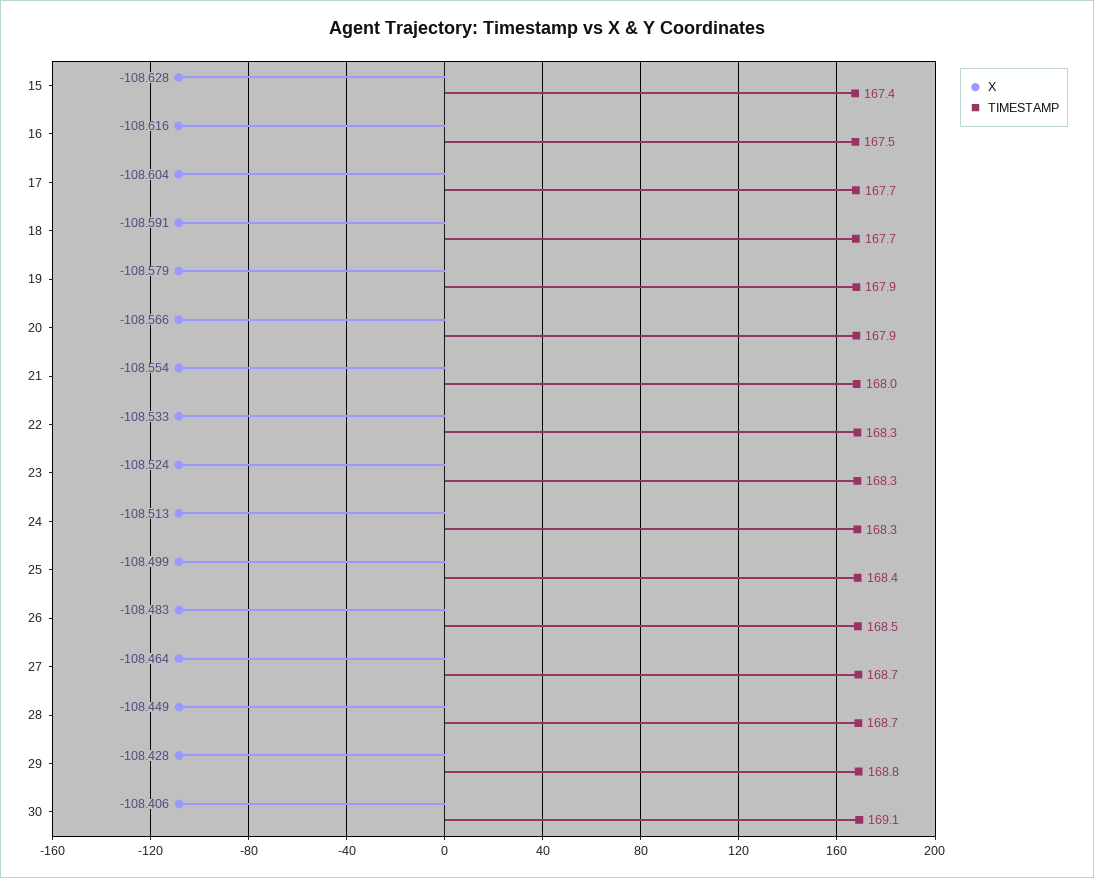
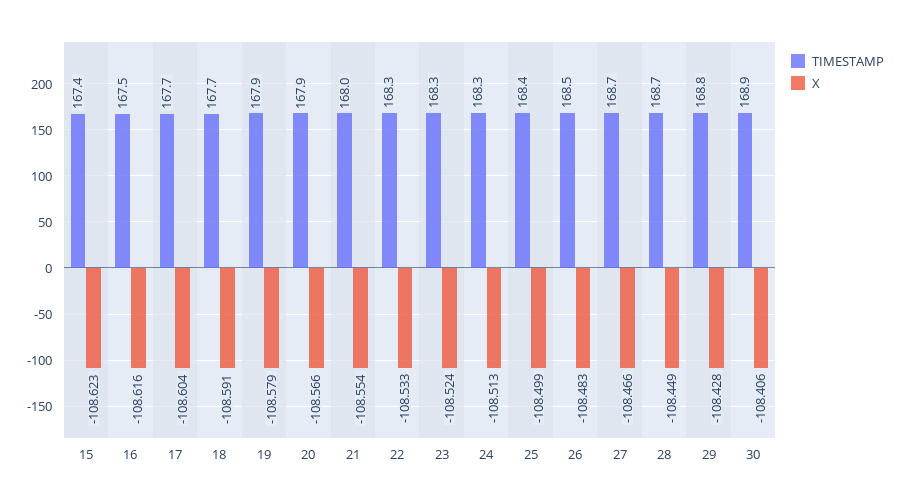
  {
    "X": {
-     "15": -108.628,
+     "15": -108.623,
      "16": -108.616,
      "17": -108.604,
      "18": -108.591,
      "19": -108.579,
      "20": -108.566,
      "21": -108.554,
      "22": -108.533,
      "23": -108.524,
      "24": -108.513,
      "25": -108.499,
      "26": -108.483,
-     "27": -108.464,
+     "27": -108.466,
      "28": -108.449,
      "29": -108.428,
      "30": -108.406
    },
    "TIMESTAMP": {
      "15": 167.4,
      "16": 167.5,
      "17": 167.7,
      "18": 167.7,
      "19": 167.9,
      "20": 167.9,
      "21": 168,
      "22": 168.3,
      "23": 168.3,
      "24": 168.3,
      "25": 168.4,
      "26": 168.5,
      "27": 168.7,
      "28": 168.7,
      "29": 168.8,
-     "30": 169.1
+     "30": 168.9
    }
  }

